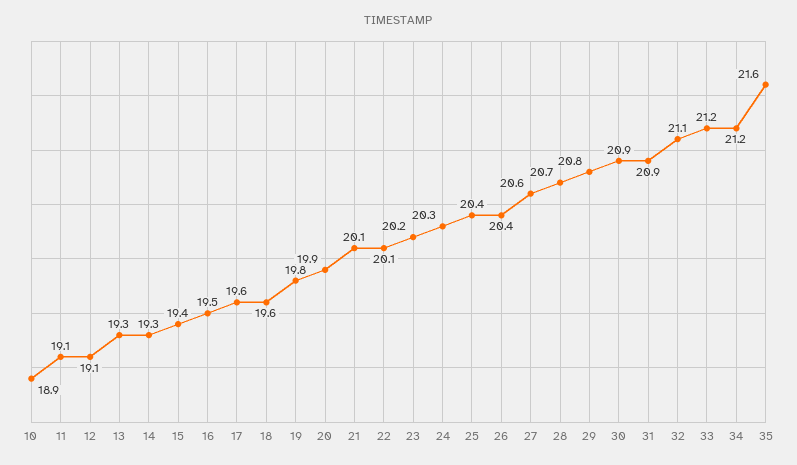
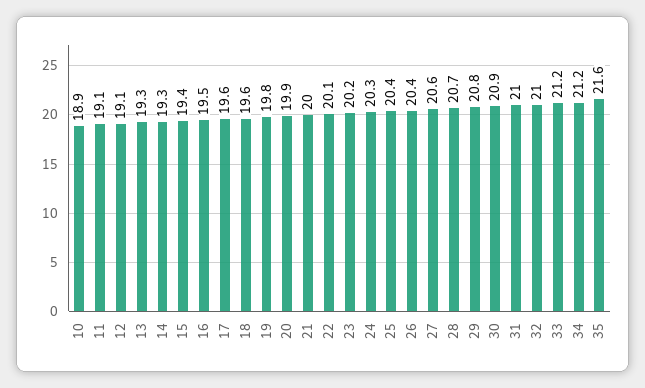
  {
    "10": 18.9,
    "11": 19.1,
    "12": 19.1,
    "13": 19.3,
    "14": 19.3,
    "15": 19.4,
    "16": 19.5,
    "17": 19.6,
    "18": 19.6,
    "19": 19.8,
    "20": 19.9,
-   "21": 20.1,
+   "21": 20,
    "22": 20.1,
    "23": 20.2,
    "24": 20.3,
    "25": 20.4,
    "26": 20.4,
    "27": 20.6,
    "28": 20.7,
    "29": 20.8,
    "30": 20.9,
-   "31": 20.9,
+   "31": 21,
-   "32": 21.1,
+   "32": 21,
    "33": 21.2,
    "34": 21.2,
    "35": 21.6
  }

